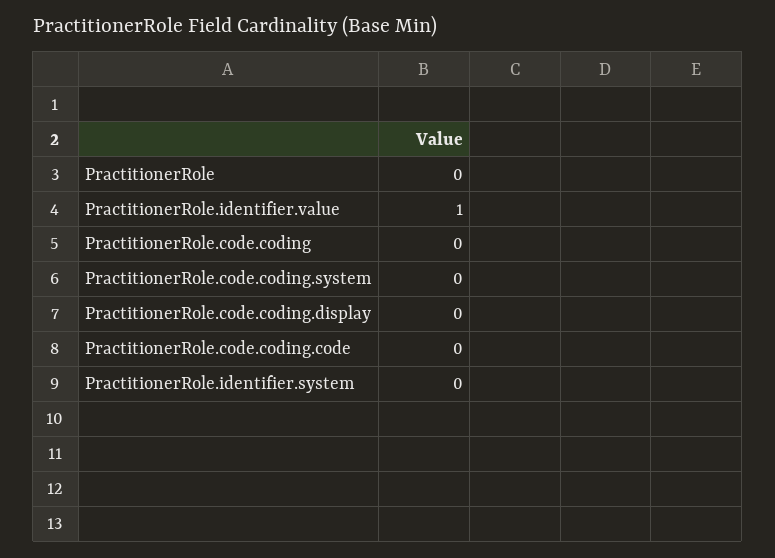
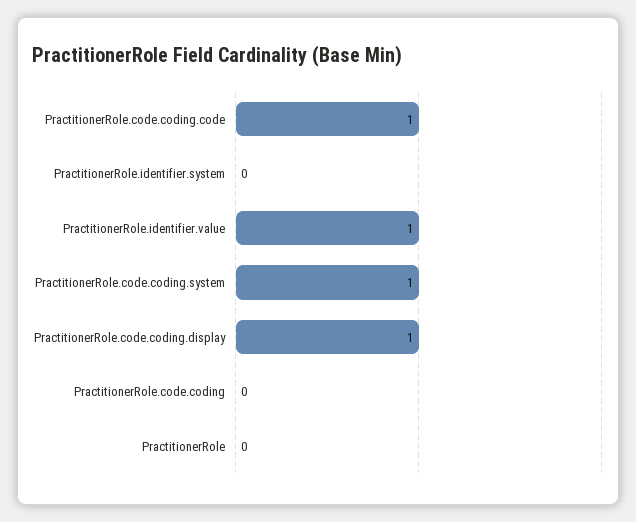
  {
    "PractitionerRole": 0,
    "PractitionerRole.identifier.value": 1,
    "PractitionerRole.code.coding": 0,
-   "PractitionerRole.code.coding.system": 0,
+   "PractitionerRole.code.coding.system": 1,
-   "PractitionerRole.code.coding.display": 0,
+   "PractitionerRole.code.coding.display": 1,
-   "PractitionerRole.code.coding.code": 0,
+   "PractitionerRole.code.coding.code": 1,
    "PractitionerRole.identifier.system": 0
  }

